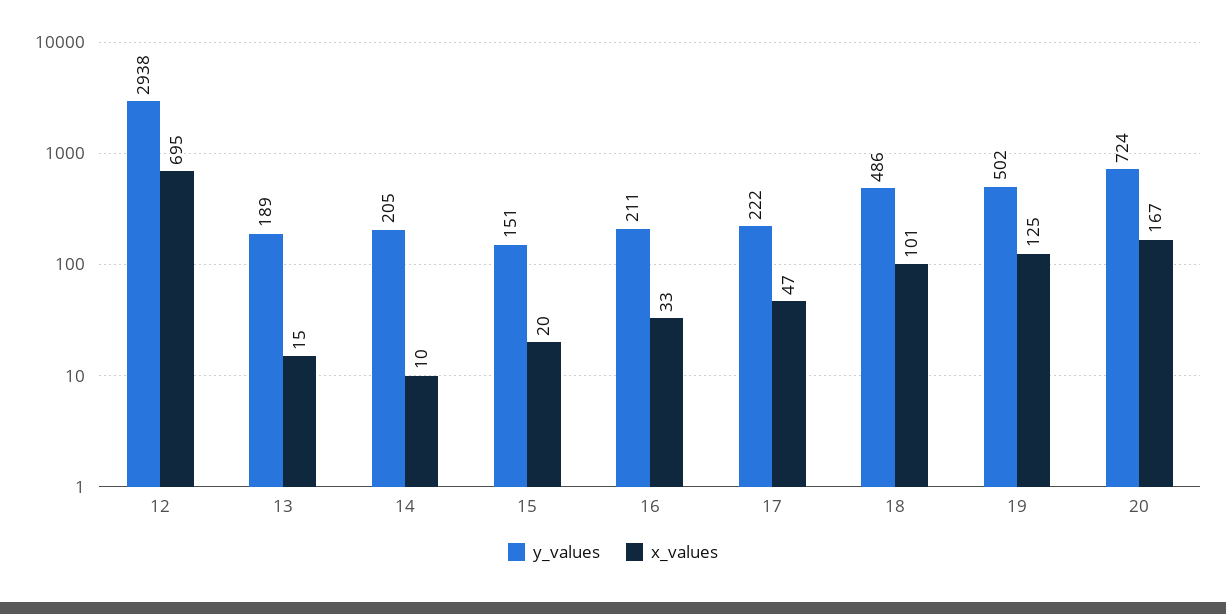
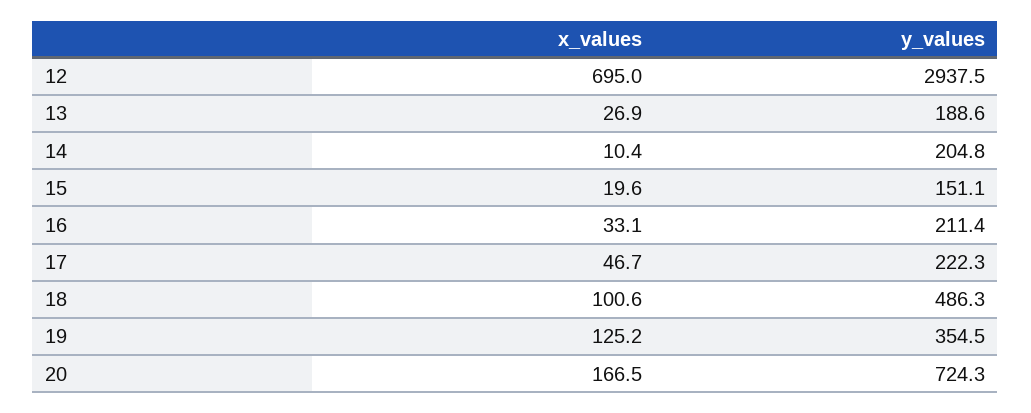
  {
    "y_values": {
      "12": 2937.5,
      "13": 188.6,
      "14": 204.8,
      "15": 151.1,
      "16": 211.4,
      "17": 222.3,
      "18": 486.3,
-     "19": 502,
+     "19": 354.5,
      "20": 724.3
    },
    "x_values": {
      "12": 695,
-     "13": 15,
+     "13": 26.9,
      "14": 10.4,
      "15": 19.6,
      "16": 33.1,
      "17": 46.7,
      "18": 100.6,
      "19": 125.2,
      "20": 166.5
    }
  }

